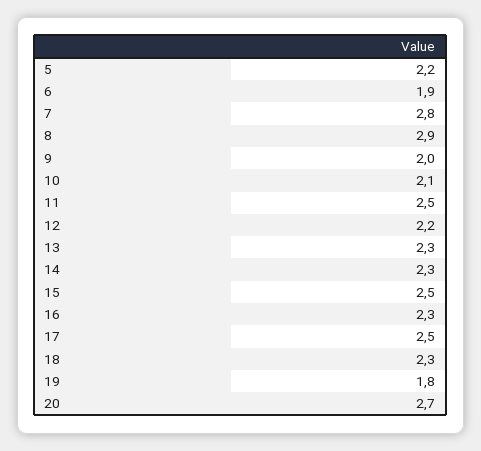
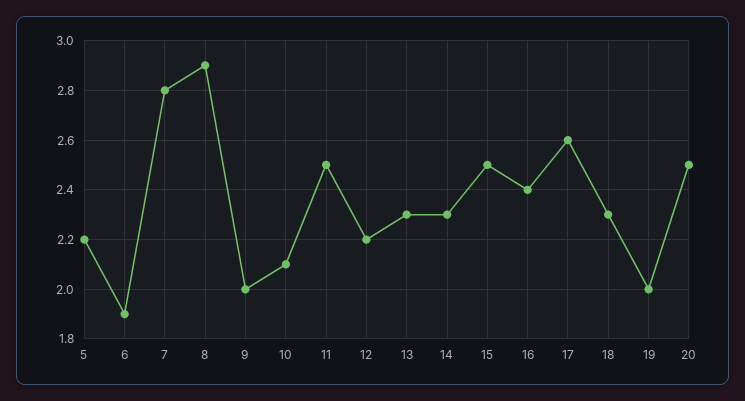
  {
    "5": 2.2,
    "6": 1.9,
    "7": 2.8,
    "8": 2.9,
    "9": 2,
    "10": 2.1,
    "11": 2.5,
    "12": 2.2,
    "13": 2.3,
    "14": 2.3,
    "15": 2.5,
-   "16": 2.3,
+   "16": 2.4,
-   "17": 2.5,
+   "17": 2.6,
    "18": 2.3,
-   "19": 1.8,
+   "19": 2,
-   "20": 2.7
+   "20": 2.5
  }

